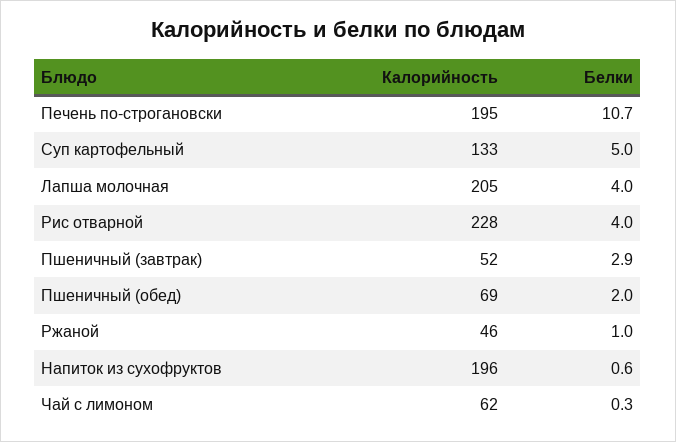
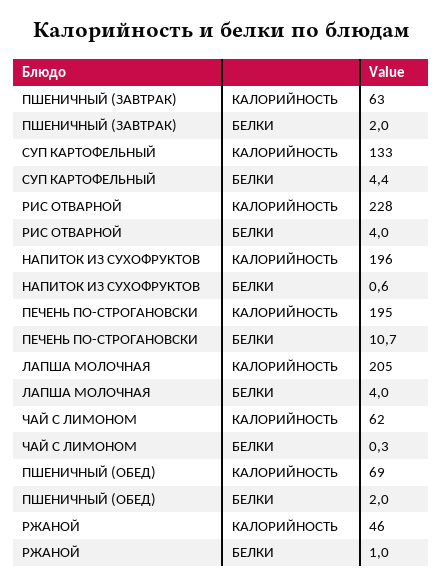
  {
    "Калорийность": {
      "Печень по-строгановски": 195,
      "Суп картофельный": 133,
      "Лапша молочная": 205,
      "Рис отварной": 228,
-     "Пшеничный (завтрак)": 52,
+     "Пшеничный (завтрак)": 63,
      "Пшеничный (обед)": 69,
      "Ржаной": 46,
      "Напиток из сухофруктов": 196,
      "Чай с лимоном": 62
    },
    "Белки": {
      "Печень по-строгановски": 10.7,
-     "Суп картофельный": 5,
+     "Суп картофельный": 4.4,
      "Лапша молочная": 4,
      "Рис отварной": 4,
-     "Пшеничный (завтрак)": 2.9,
+     "Пшеничный (завтрак)": 2,
      "Пшеничный (обед)": 2,
      "Ржаной": 1,
      "Напиток из сухофруктов": 0.6,
      "Чай с лимоном": 0.3
    }
  }

